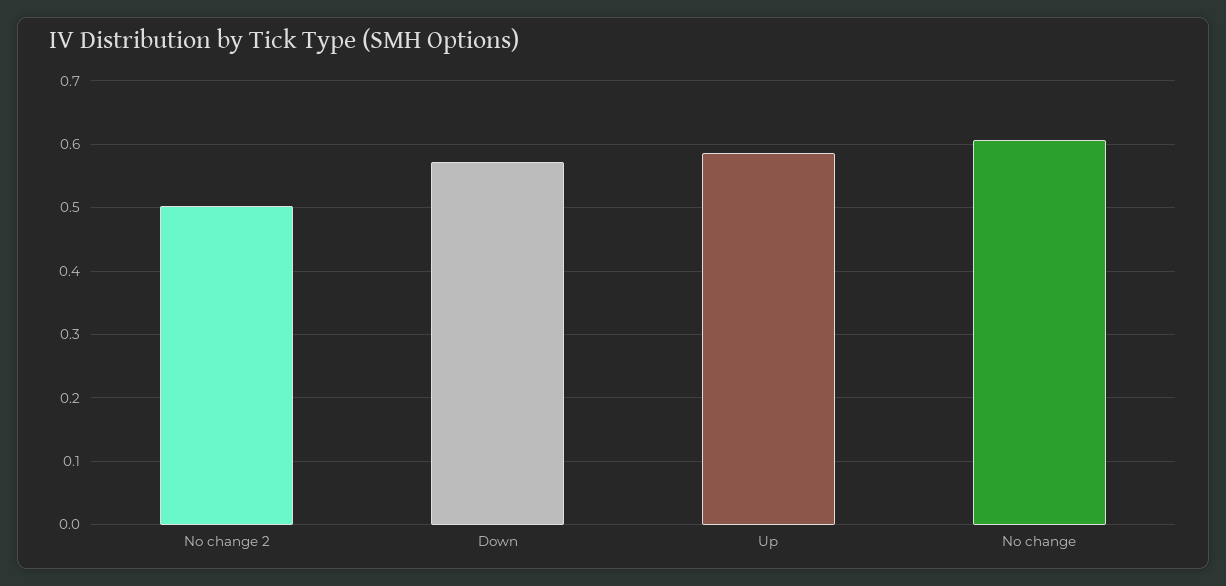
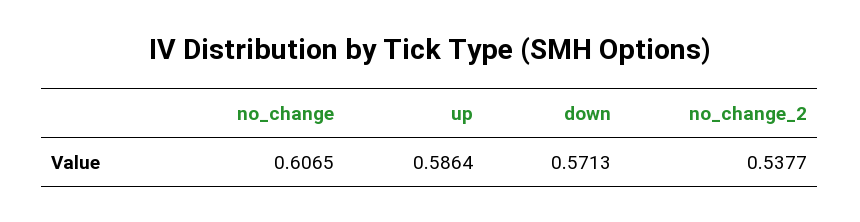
  {
-   "No change 2": 0.5,
+   "No change 2": 0.5377,
    "Down": 0.5713,
    "Up": 0.5864,
    "No change": 0.6065
  }

